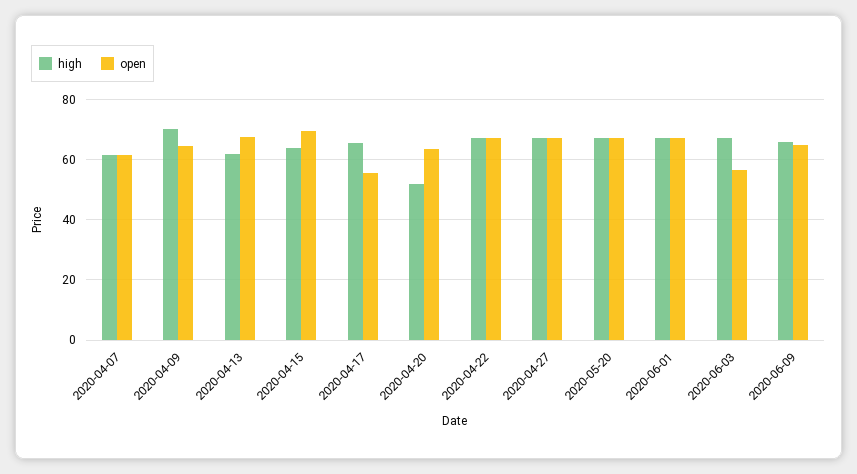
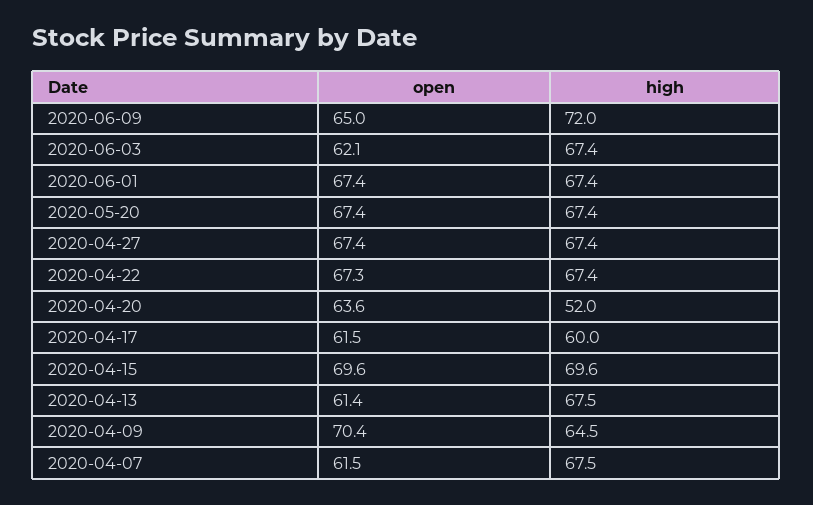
  {
    "high": {
-     "2020-04-07": 62,
+     "2020-04-07": 67.5,
-     "2020-04-09": 70,
+     "2020-04-09": 64.5,
-     "2020-04-13": 62,
+     "2020-04-13": 67.5,
-     "2020-04-15": 64,
+     "2020-04-15": 69.6,
-     "2020-04-17": 66,
+     "2020-04-17": 60,
      "2020-04-20": 52,
      "2020-04-22": 67.4,
      "2020-04-27": 67.4,
      "2020-05-20": 67.4,
      "2020-06-01": 67.4,
      "2020-06-03": 67.4,
-     "2020-06-09": 66
+     "2020-06-09": 72
    },
    "open": {
      "2020-04-07": 61.5,
-     "2020-04-09": 64,
+     "2020-04-09": 70.4,
-     "2020-04-13": 68,
+     "2020-04-13": 61.4,
      "2020-04-15": 69.6,
-     "2020-04-17": 56,
+     "2020-04-17": 61.5,
      "2020-04-20": 63.6,
      "2020-04-22": 67.3,
      "2020-04-27": 67.4,
      "2020-05-20": 67.4,
      "2020-06-01": 67.4,
-     "2020-06-03": 56,
+     "2020-06-03": 62.1,
      "2020-06-09": 65
    }
  }

